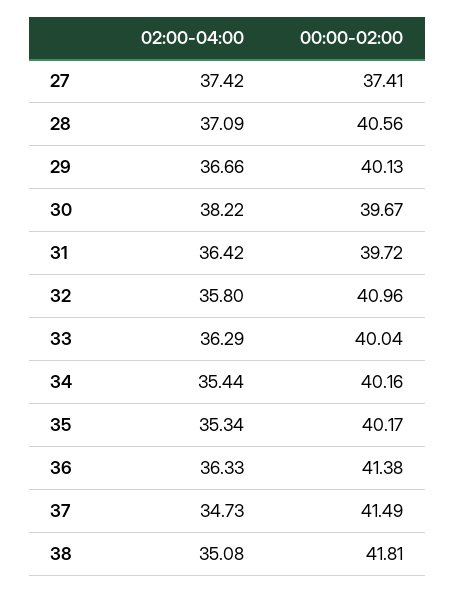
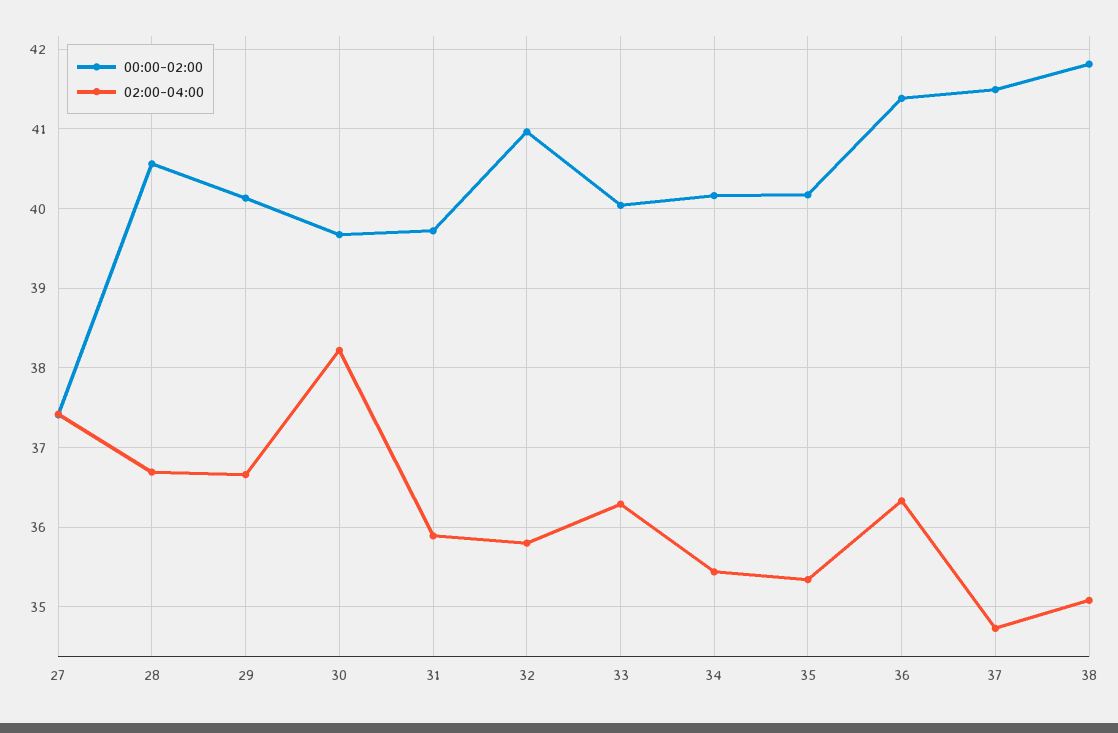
  {
    "02:00-04:00": {
      "27": 37.42,
-     "28": 37.09,
+     "28": 36.7,
      "29": 36.66,
      "30": 38.22,
-     "31": 36.42,
+     "31": 35.9,
      "32": 35.8,
      "33": 36.29,
      "34": 35.44,
      "35": 35.34,
      "36": 36.33,
      "37": 34.73,
      "38": 35.08
    },
    "00:00-02:00": {
      "27": 37.41,
      "28": 40.56,
      "29": 40.13,
      "30": 39.67,
      "31": 39.72,
      "32": 40.96,
      "33": 40.04,
      "34": 40.16,
      "35": 40.17,
      "36": 41.38,
      "37": 41.49,
      "38": 41.81
    }
  }

